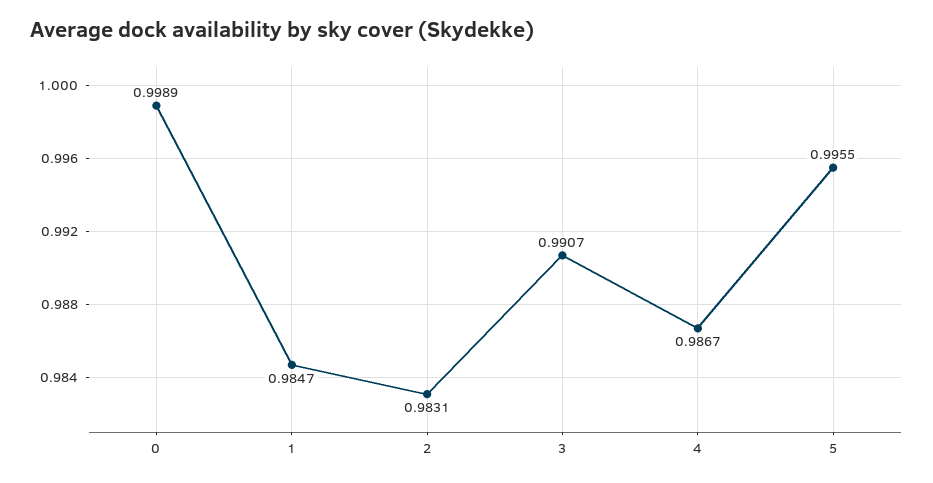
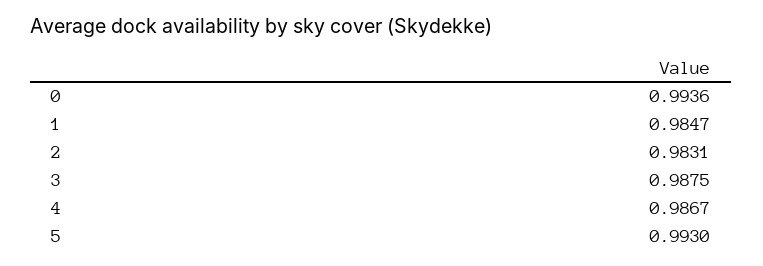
  {
-   "0": 0.9989,
+   "0": 0.9936,
    "1": 0.9847,
    "2": 0.9831,
-   "3": 0.9907,
+   "3": 0.9875,
    "4": 0.9867,
-   "5": 0.9955
+   "5": 0.993
  }

